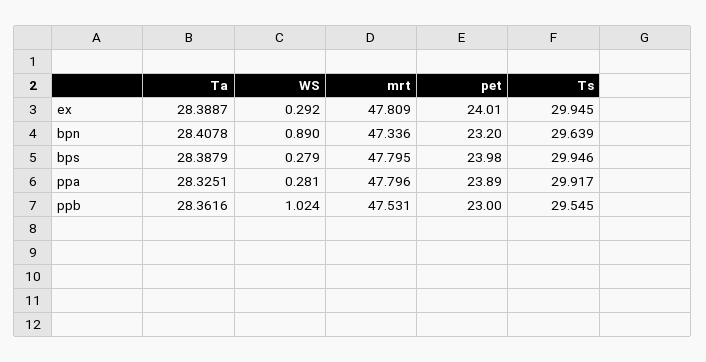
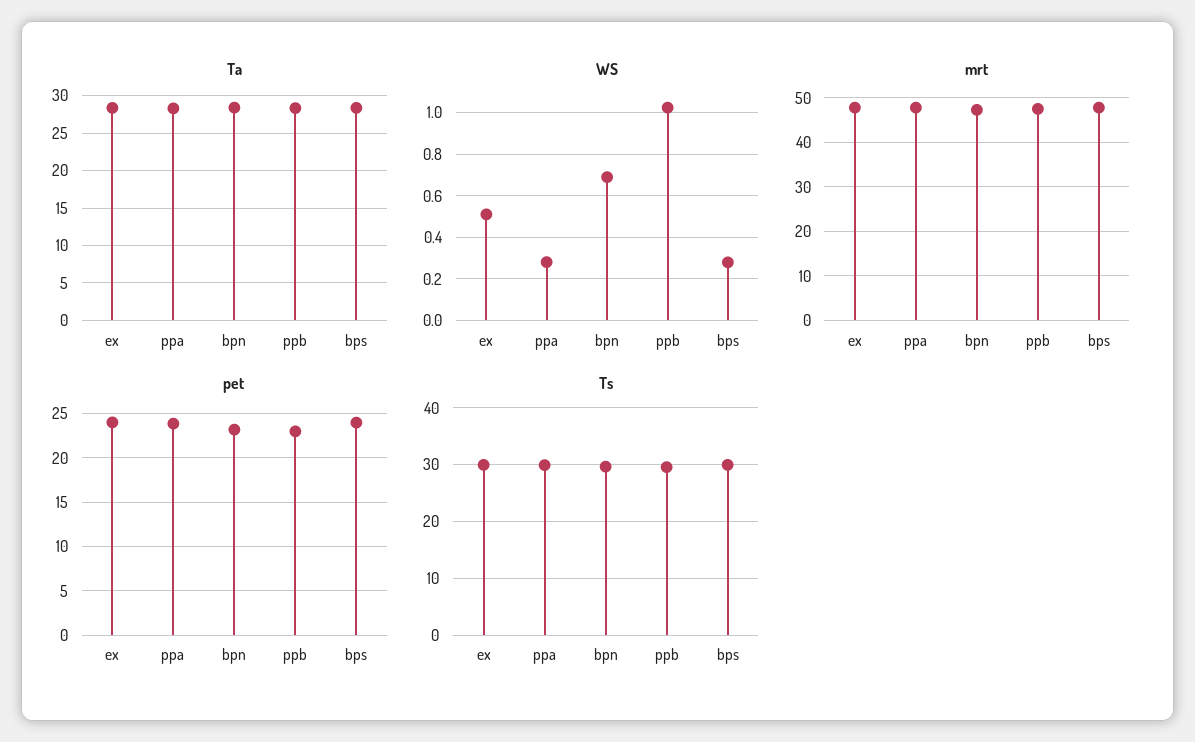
  {
    "Ta": {
      "ex": 28.3887,
      "bpn": 28.4078,
      "bps": 28.3879,
      "ppa": 28.3251,
      "ppb": 28.3616
    },
    "WS": {
-     "ex": 0.292,
+     "ex": 0.5,
-     "bpn": 0.89,
+     "bpn": 0.7,
      "bps": 0.279,
      "ppa": 0.281,
      "ppb": 1.024
    },
    "mrt": {
      "ex": 47.809,
      "bpn": 47.336,
      "bps": 47.795,
      "ppa": 47.796,
      "ppb": 47.531
    },
    "pet": {
      "ex": 24.01,
      "bpn": 23.2,
      "bps": 23.98,
      "ppa": 23.89,
      "ppb": 23
    },
    "Ts": {
      "ex": 29.945,
      "bpn": 29.639,
      "bps": 29.946,
      "ppa": 29.917,
      "ppb": 29.545
    }
  }

